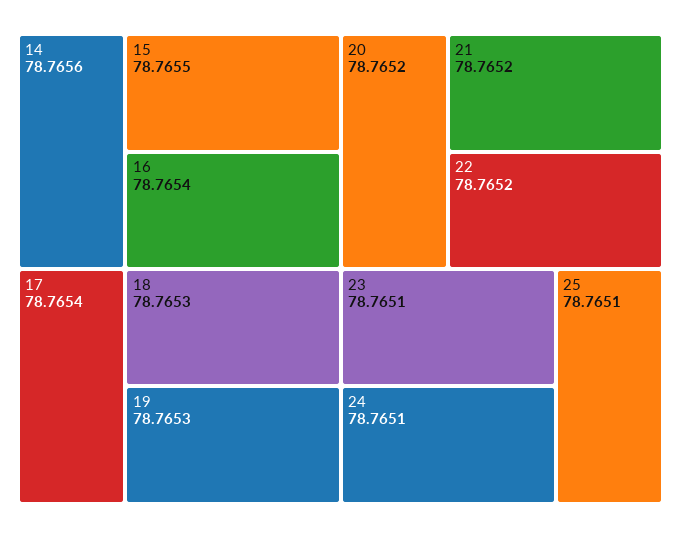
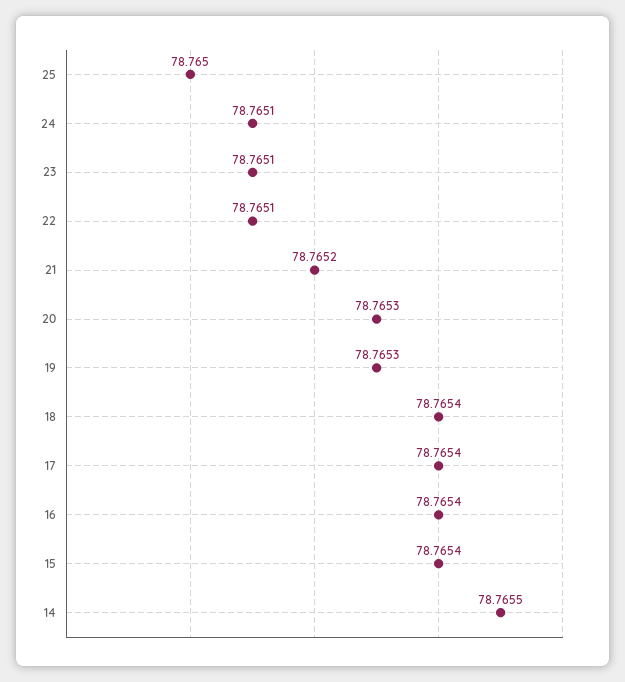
  {
-   "14": 78.7656,
+   "14": 78.7655,
-   "15": 78.7655,
+   "15": 78.7654,
    "16": 78.7654,
    "17": 78.7654,
-   "18": 78.7653,
+   "18": 78.7654,
    "19": 78.7653,
-   "20": 78.7652,
+   "20": 78.7653,
    "21": 78.7652,
-   "22": 78.7652,
+   "22": 78.7651,
    "23": 78.7651,
    "24": 78.7651,
-   "25": 78.7651
+   "25": 78.765
  }

